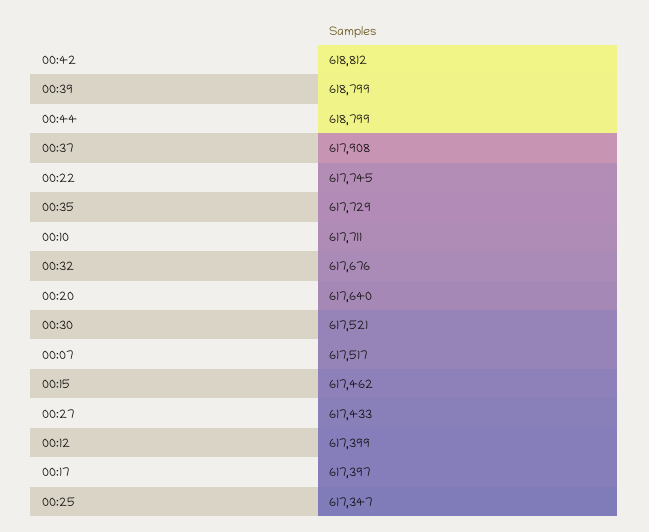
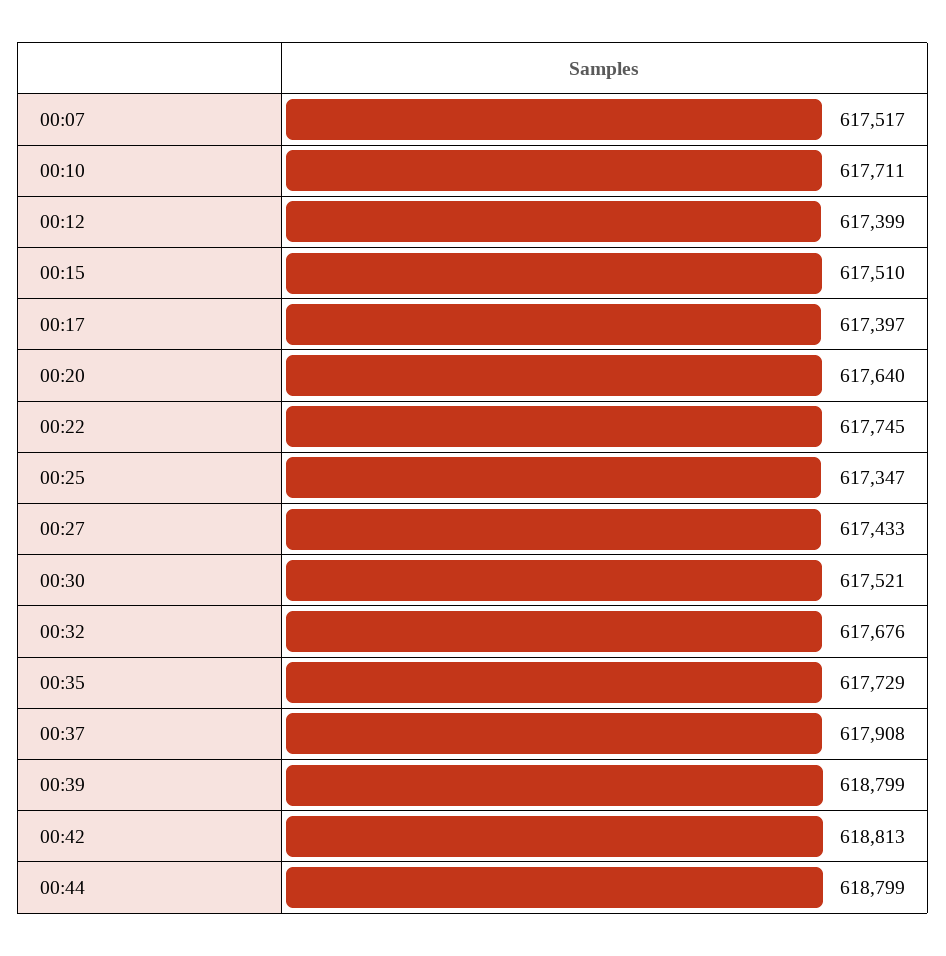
  {
-   "00:42": 618812,
+   "00:42": 618813,
    "00:39": 618799,
    "00:44": 618799,
    "00:37": 617908,
    "00:22": 617745,
    "00:35": 617729,
    "00:10": 617711,
    "00:32": 617676,
    "00:20": 617640,
    "00:30": 617521,
    "00:07": 617517,
-   "00:15": 617462,
+   "00:15": 617510,
    "00:27": 617433,
    "00:12": 617399,
    "00:17": 617397,
    "00:25": 617347
  }

